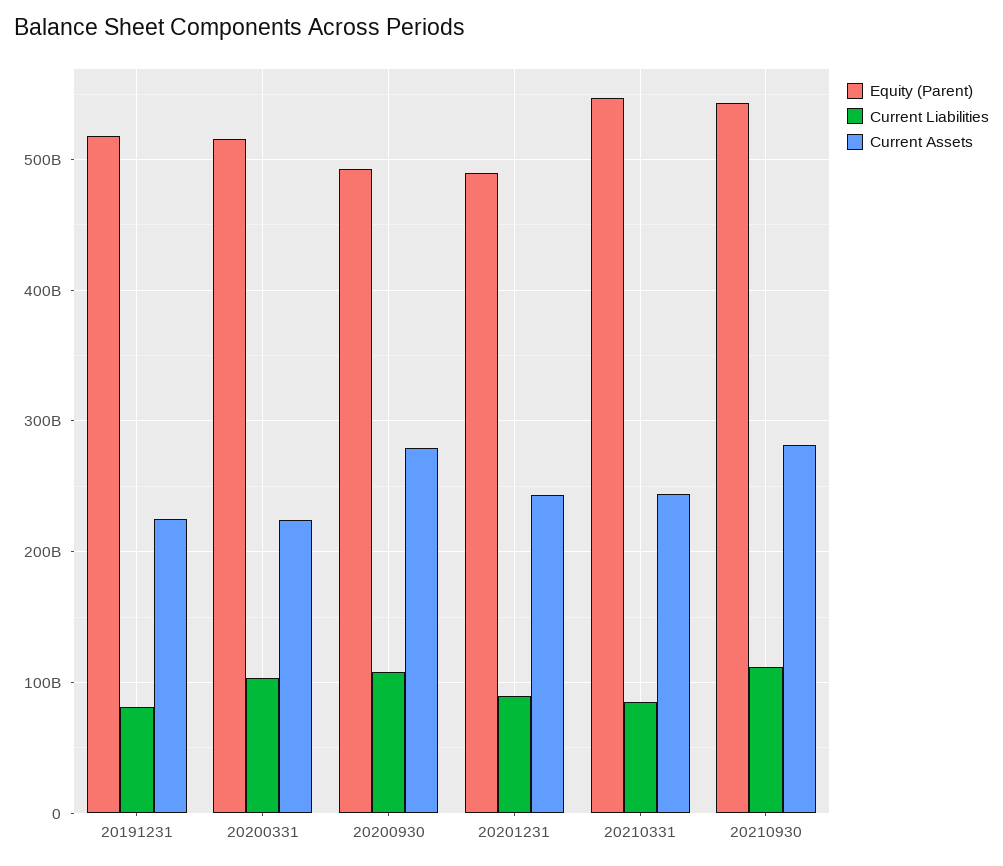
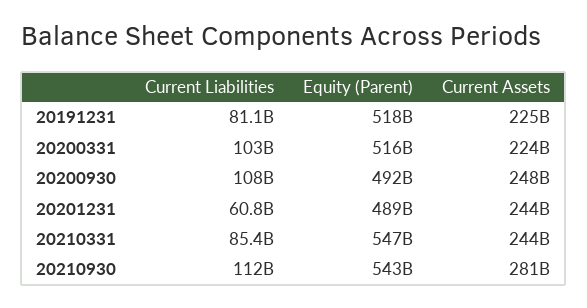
  {
    "Equity (Parent)": {
      "20191231": 518000000000,
      "20200331": 516000000000,
      "20200930": 492000000000,
      "20201231": 489000000000,
      "20210331": 547000000000,
      "20210930": 543000000000
    },
    "Current Liabilities": {
      "20191231": 81100000000,
      "20200331": 103000000000,
      "20200930": 108000000000,
-     "20201231": 90000000000,
+     "20201231": 60800000000,
      "20210331": 85400000000,
      "20210930": 112000000000
    },
    "Current Assets": {
      "20191231": 225000000000,
      "20200331": 224000000000,
-     "20200930": 280000000000,
+     "20200930": 248000000000,
      "20201231": 244000000000,
      "20210331": 244000000000,
      "20210930": 281000000000
    }
  }

